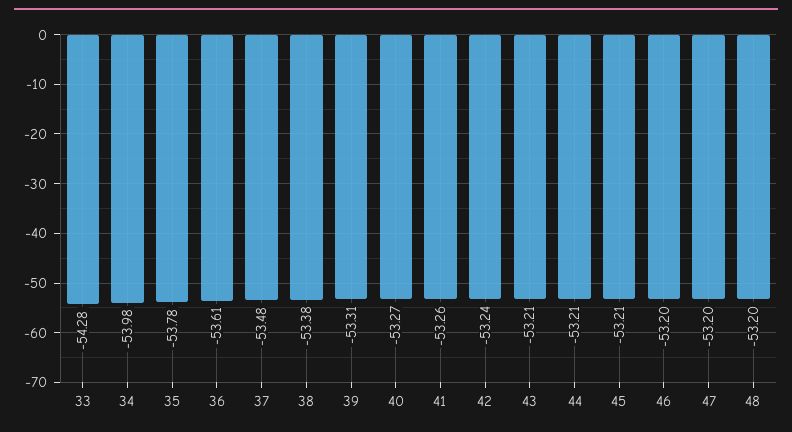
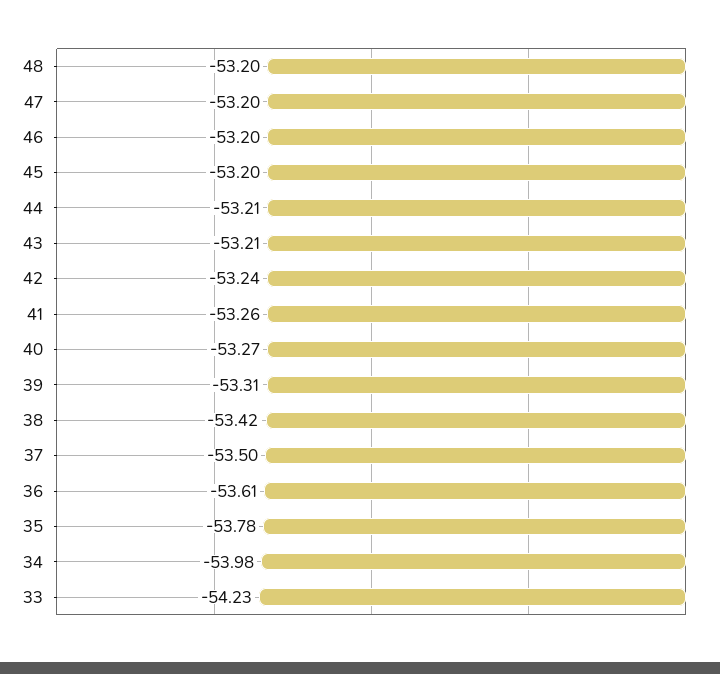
  {
-   "33": -54.28,
+   "33": -54.23,
    "34": -53.98,
    "35": -53.78,
    "36": -53.61,
-   "37": -53.48,
+   "37": -53.5,
-   "38": -53.38,
+   "38": -53.42,
    "39": -53.31,
    "40": -53.27,
    "41": -53.26,
    "42": -53.24,
    "43": -53.21,
    "44": -53.21,
-   "45": -53.21,
+   "45": -53.2,
    "46": -53.2,
    "47": -53.2,
    "48": -53.2
  }

